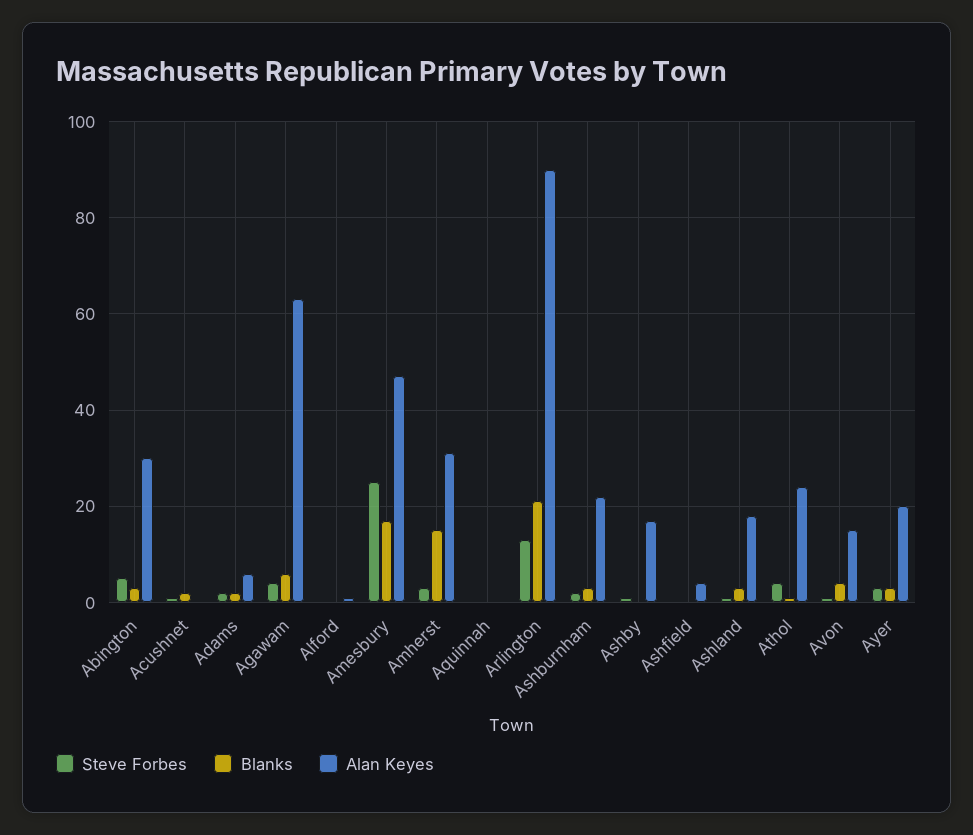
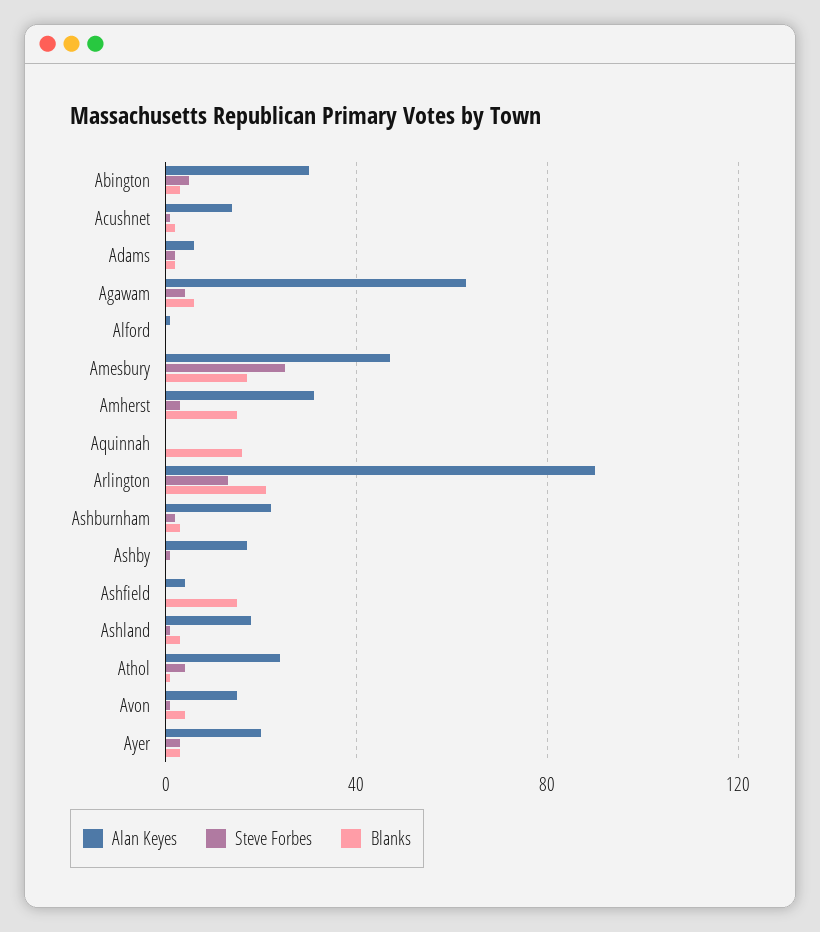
  {
    "Steve Forbes": {
      "Abington": 5,
      "Acushnet": 0,
      "Adams": 0,
      "Agawam": 5,
      "Alford": 0,
      "Amesbury": 25,
      "Amherst": 5,
      "Aquinnah": 0,
      "Arlington": 15,
      "Ashburnham": 0,
      "Ashby": 0,
      "Ashfield": 0,
      "Ashland": 0,
      "Athol": 5,
      "Avon": 0,
      "Ayer": 5
    },
    "Blanks": {
      "Abington": 5,
      "Acushnet": 0,
      "Adams": 0,
      "Agawam": 5,
      "Alford": 0,
      "Amesbury": 15,
      "Amherst": 15,
-     "Aquinnah": 0,
+     "Aquinnah": 15,
      "Arlington": 20,
      "Ashburnham": 5,
      "Ashby": 0,
-     "Ashfield": 0,
+     "Ashfield": 15,
      "Ashland": 5,
      "Athol": 0,
      "Avon": 5,
      "Ayer": 5
    },
    "Alan Keyes": {
      "Abington": 30,
-     "Acushnet": 0,
+     "Acushnet": 15,
      "Adams": 5,
      "Agawam": 65,
      "Alford": 0,
      "Amesbury": 45,
      "Amherst": 30,
      "Aquinnah": 0,
      "Arlington": 90,
      "Ashburnham": 20,
      "Ashby": 15,
      "Ashfield": 5,
      "Ashland": 20,
      "Athol": 25,
      "Avon": 15,
      "Ayer": 20
    }
  }

